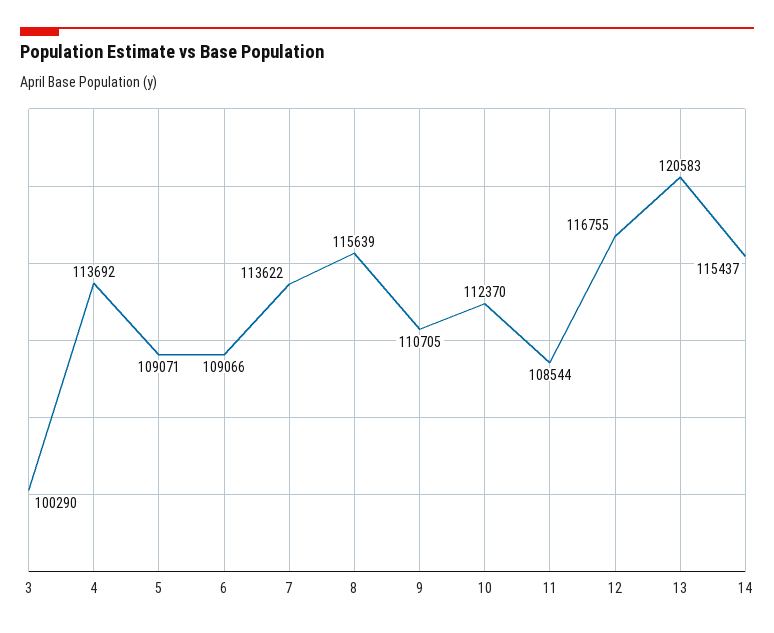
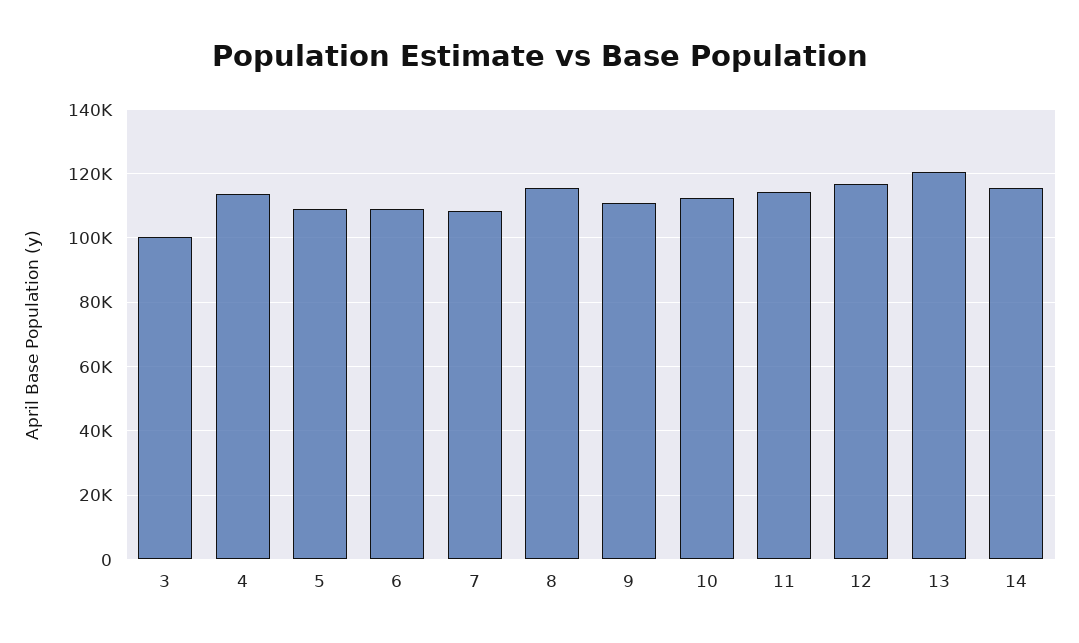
  {
    "3": 100290,
    "4": 113692,
    "5": 109071,
    "6": 109066,
-   "7": 113622,
+   "7": 108000,
    "8": 115639,
    "9": 110705,
    "10": 112370,
-   "11": 108544,
+   "11": 114000,
    "12": 116755,
    "13": 120583,
    "14": 115437
  }

